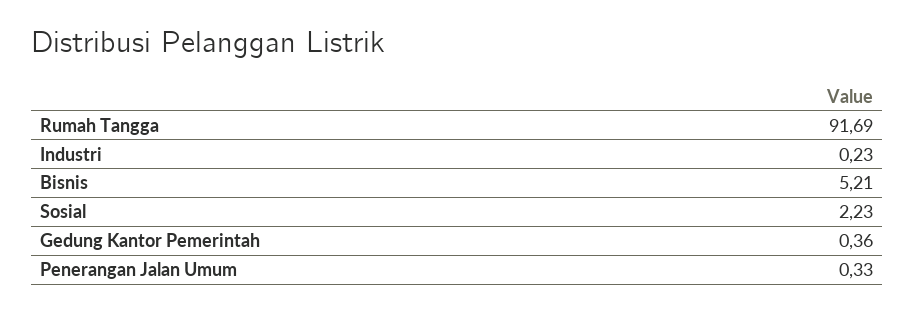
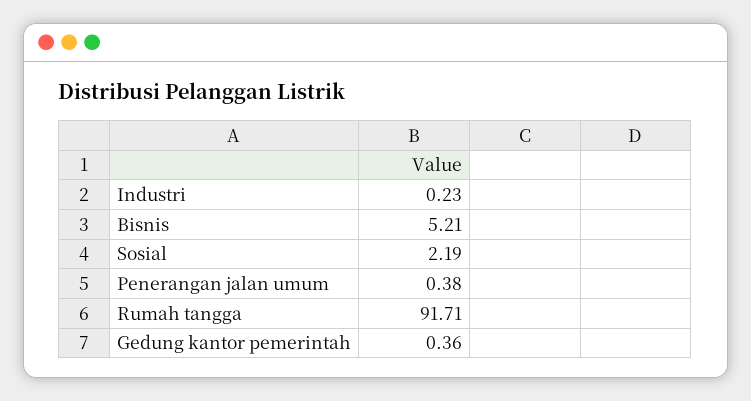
  {
-   "Rumah Tangga": 91.69,
+   "Rumah Tangga": 91.71,
    "Industri": 0.23,
    "Bisnis": 5.21,
-   "Sosial": 2.23,
+   "Sosial": 2.19,
    "Gedung Kantor Pemerintah": 0.36,
-   "Penerangan Jalan Umum": 0.33
+   "Penerangan Jalan Umum": 0.38
  }

